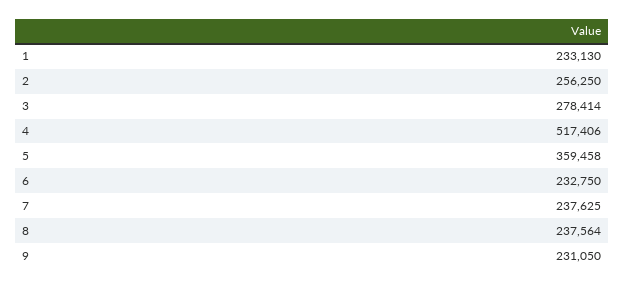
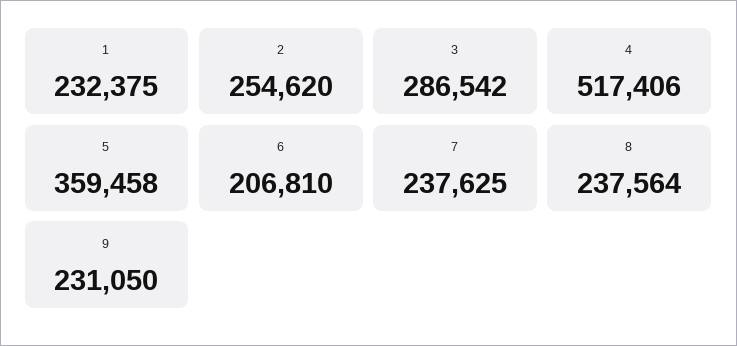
  {
-   "1": 233130,
+   "1": 232375,
-   "2": 256250,
+   "2": 254620,
-   "3": 278414,
+   "3": 286542,
    "4": 517406,
    "5": 359458,
-   "6": 232750,
+   "6": 206810,
    "7": 237625,
    "8": 237564,
    "9": 231050
  }

